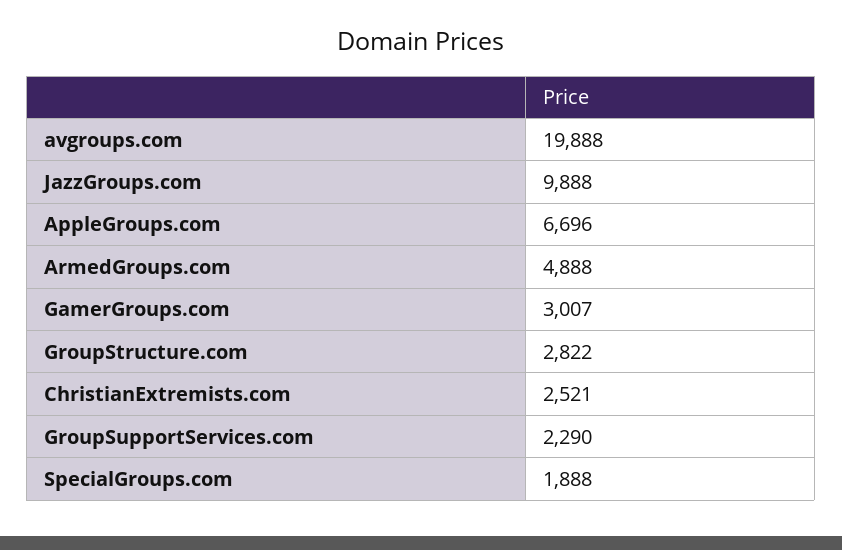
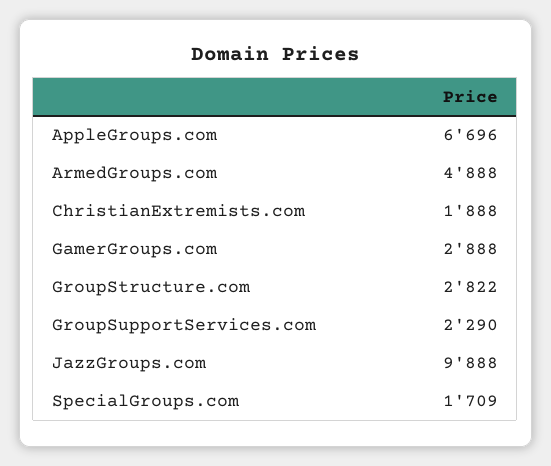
  {
-   "avgroups.com": 19888,
    "JazzGroups.com": 9888,
    "AppleGroups.com": 6696,
    "ArmedGroups.com": 4888,
-   "GamerGroups.com": 3007,
+   "GamerGroups.com": 2888,
    "GroupStructure.com": 2822,
-   "ChristianExtremists.com": 2521,
+   "ChristianExtremists.com": 1888,
    "GroupSupportServices.com": 2290,
-   "SpecialGroups.com": 1888
+   "SpecialGroups.com": 1709
  }

